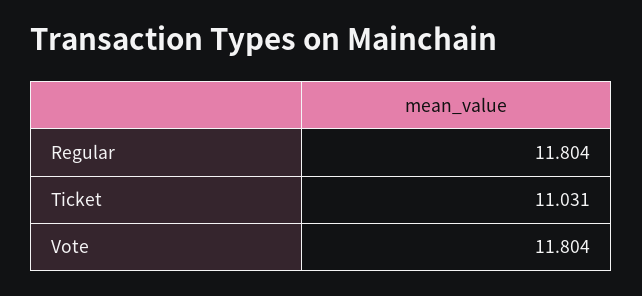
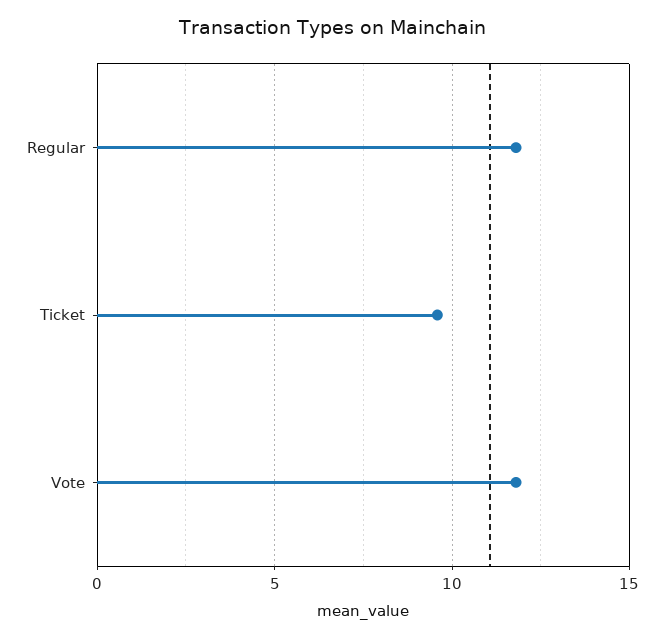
  {
    "Regular": 11.804,
-   "Ticket": 11.031,
+   "Ticket": 9.5,
    "Vote": 11.804
  }

